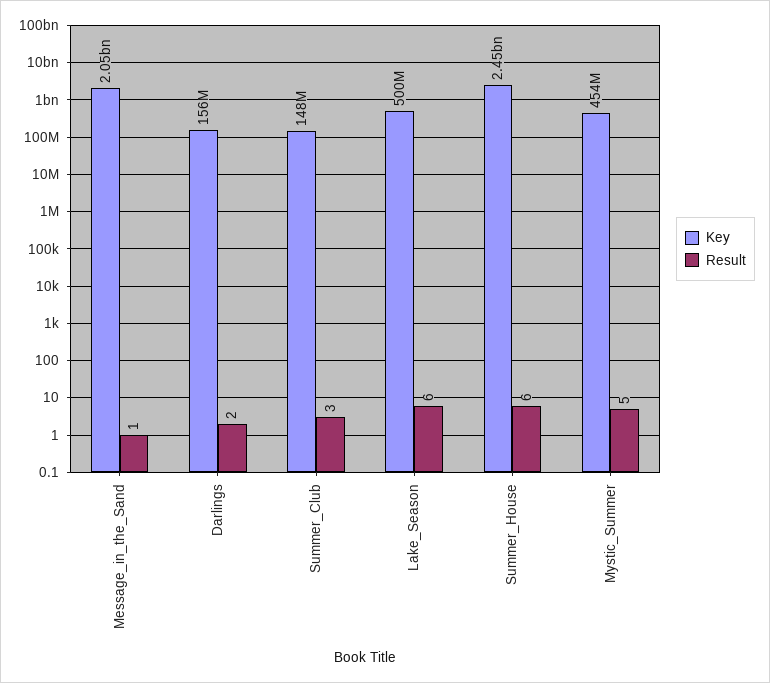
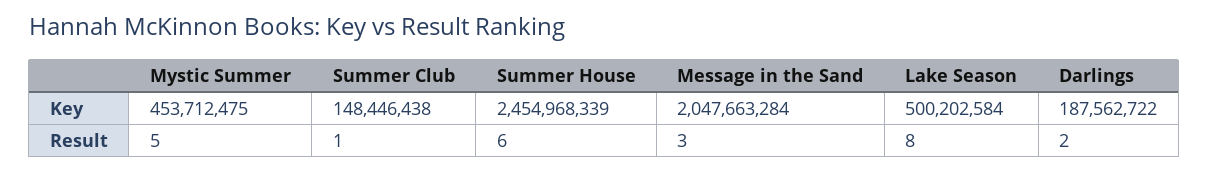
  {
    "Key": {
      "Message_in_the_Sand": 2047663284,
-     "Darlings": 156000000,
+     "Darlings": 187562722,
      "Summer_Club": 148446438,
      "Lake_Season": 500202584,
      "Summer_House": 2454968339,
      "Mystic_Summer": 453712475
    },
    "Result": {
-     "Message_in_the_Sand": 1,
+     "Message_in_the_Sand": 3,
      "Darlings": 2,
-     "Summer_Club": 3,
+     "Summer_Club": 1,
-     "Lake_Season": 6,
+     "Lake_Season": 8,
      "Summer_House": 6,
      "Mystic_Summer": 5
    }
  }

